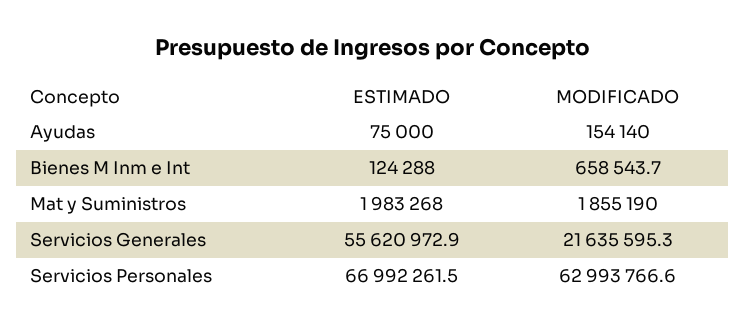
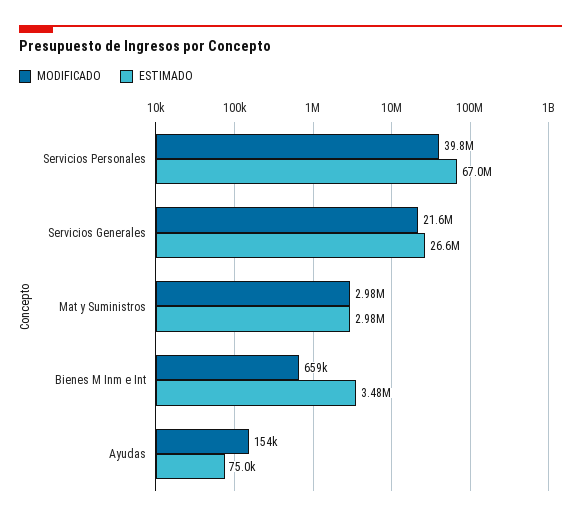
  {
    "ESTIMADO": {
      "Ayudas": 75000,
-     "Bienes M Inm e Int": 124288,
+     "Bienes M Inm e Int": 3480000,
-     "Mat y Suministros": 1983268,
+     "Mat y Suministros": 2980000,
-     "Servicios Generales": 55620972.9,
+     "Servicios Generales": 26600000,
      "Servicios Personales": 66992261.5
    },
    "MODIFICADO": {
      "Ayudas": 154140,
      "Bienes M Inm e Int": 658543.7,
-     "Mat y Suministros": 1855190,
+     "Mat y Suministros": 2980000,
      "Servicios Generales": 21635595.3,
-     "Servicios Personales": 62993766.6
+     "Servicios Personales": 39800000
    }
  }

